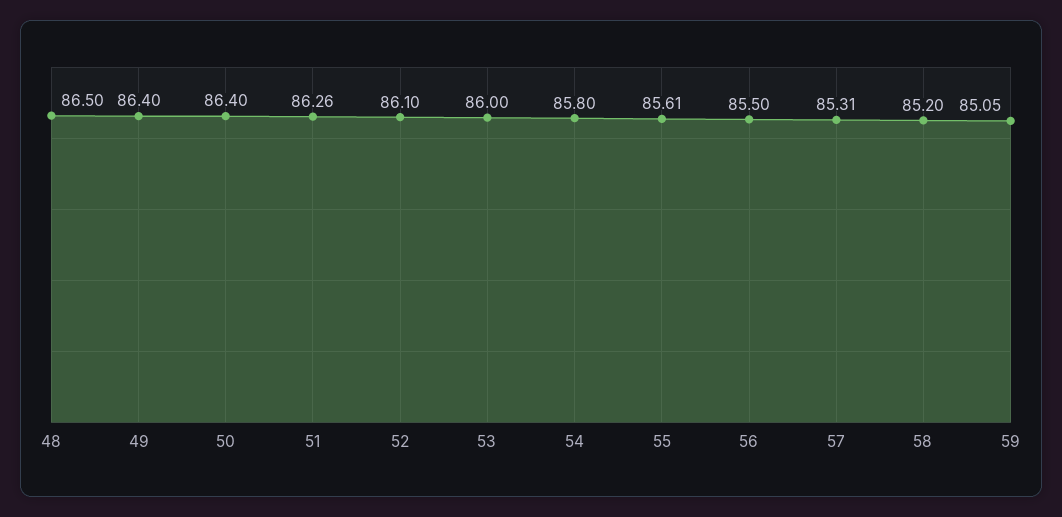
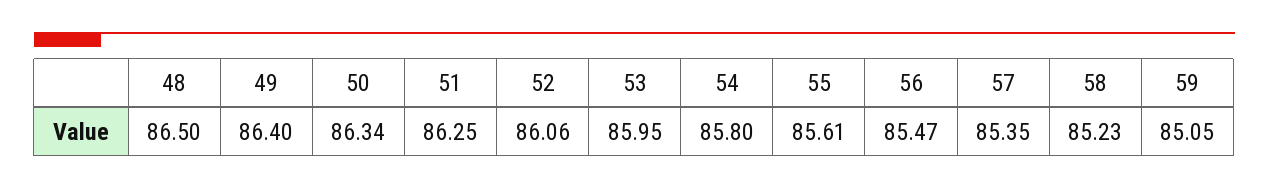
  {
    "48": 86.5,
    "49": 86.4,
-   "50": 86.4,
+   "50": 86.34,
-   "51": 86.26,
+   "51": 86.25,
-   "52": 86.1,
+   "52": 86.06,
-   "53": 86,
+   "53": 85.95,
    "54": 85.8,
    "55": 85.61,
-   "56": 85.5,
+   "56": 85.47,
-   "57": 85.31,
+   "57": 85.35,
-   "58": 85.2,
+   "58": 85.23,
    "59": 85.05
  }

